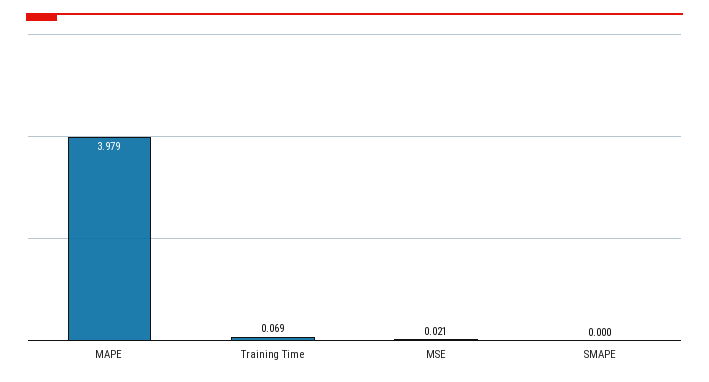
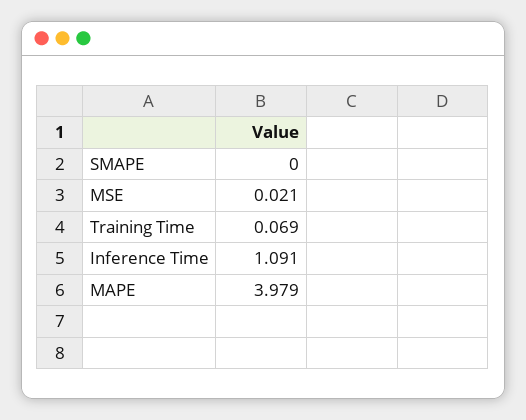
  {
    "MAPE": 3.979,
    "Training Time": 0.069,
    "MSE": 0.021,
-   "SMAPE": 0
+   "SMAPE": 0,
+   "Inference Time": 1.091
  }

